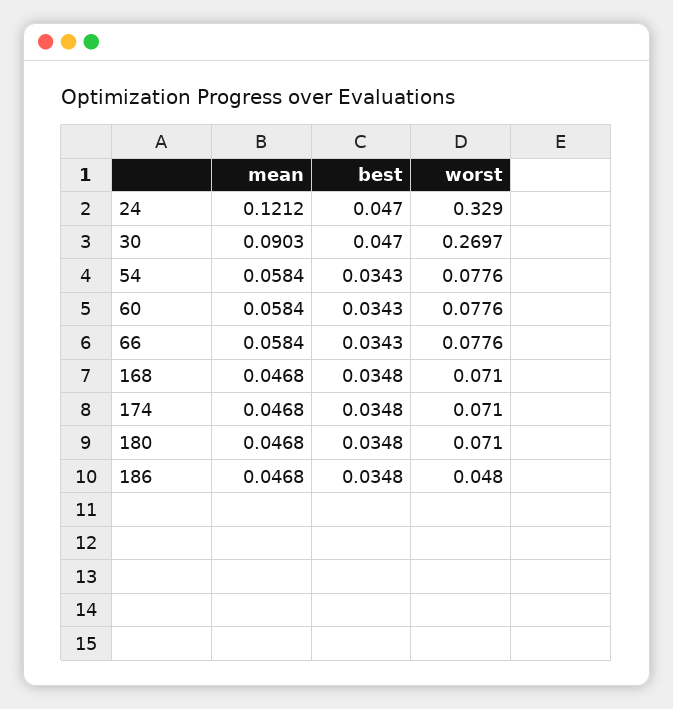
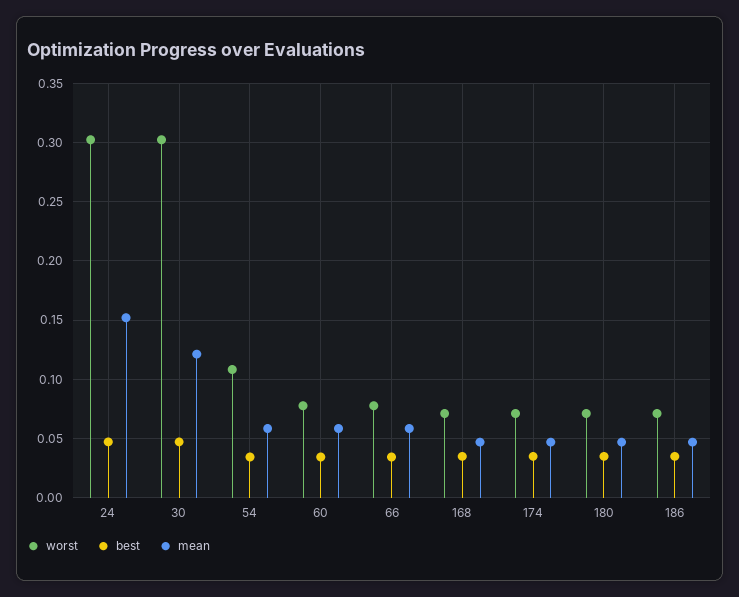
  {
    "mean": {
-     "24": 0.1212,
+     "24": 0.15,
-     "30": 0.0903,
+     "30": 0.12,
      "54": 0.0584,
      "60": 0.0584,
      "66": 0.0584,
      "168": 0.0468,
      "174": 0.0468,
      "180": 0.0468,
      "186": 0.0468
    },
    "best": {
      "24": 0.047,
      "30": 0.047,
      "54": 0.0343,
      "60": 0.0343,
      "66": 0.0343,
      "168": 0.0348,
      "174": 0.0348,
      "180": 0.0348,
      "186": 0.0348
    },
    "worst": {
-     "24": 0.329,
+     "24": 0.3,
-     "30": 0.2697,
+     "30": 0.3,
-     "54": 0.0776,
+     "54": 0.11,
      "60": 0.0776,
      "66": 0.0776,
      "168": 0.071,
      "174": 0.071,
      "180": 0.071,
-     "186": 0.048
+     "186": 0.07
    }
  }

